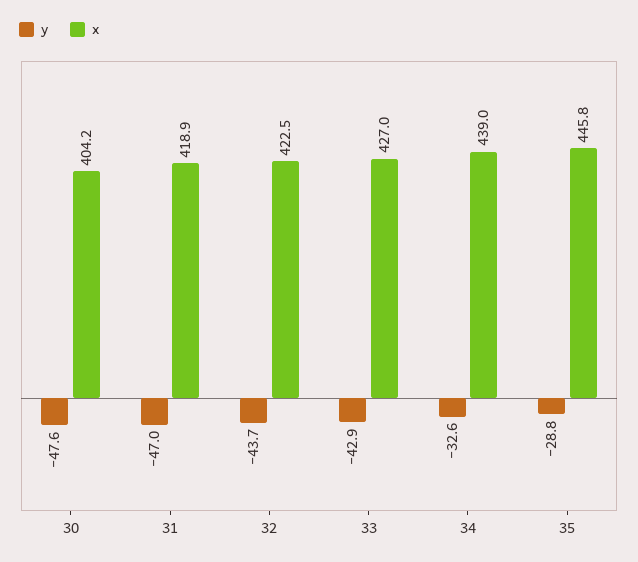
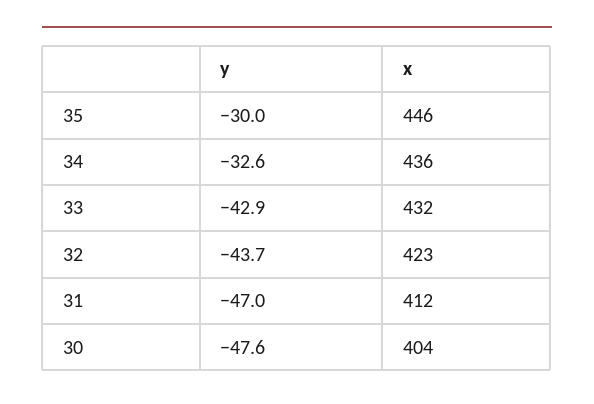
  {
    "y": {
      "30": -47.6,
      "31": -47,
      "32": -43.7,
      "33": -42.9,
      "34": -32.6,
-     "35": -28.8
+     "35": -30
    },
    "x": {
      "30": 404.2,
-     "31": 418.9,
+     "31": 412,
      "32": 422.5,
-     "33": 427,
+     "33": 432,
-     "34": 439,
+     "34": 436,
      "35": 445.8
    }
  }

